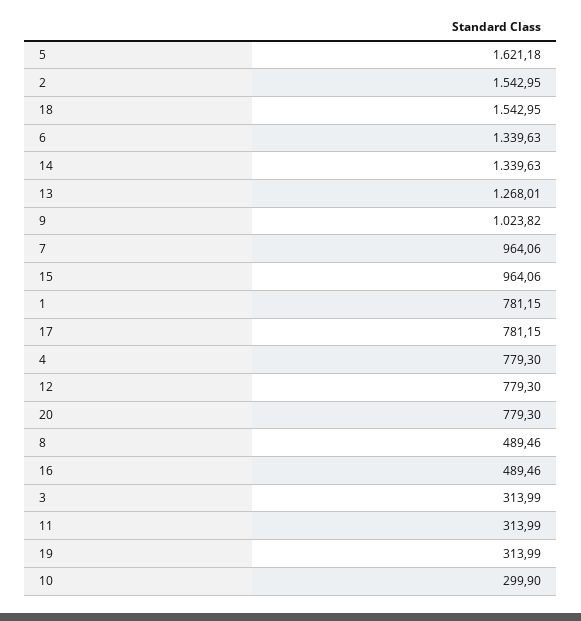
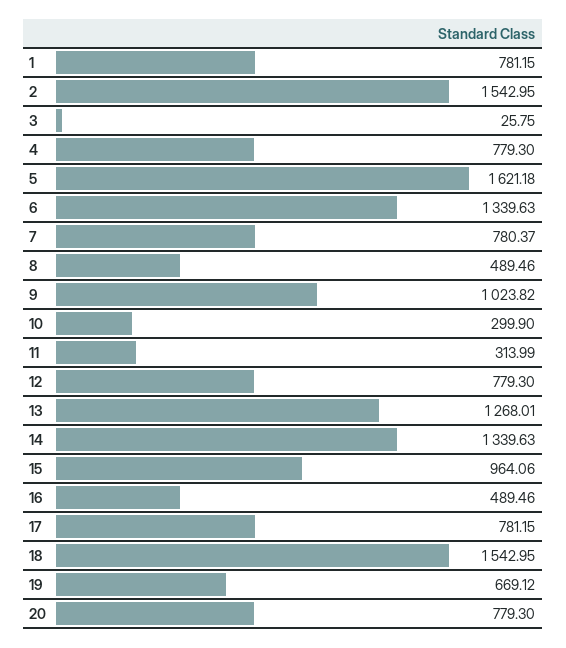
  {
    "5": 1621.18,
    "2": 1542.95,
    "18": 1542.95,
    "6": 1339.63,
    "14": 1339.63,
    "13": 1268.01,
    "9": 1023.82,
-   "7": 964.06,
+   "7": 780.37,
    "15": 964.06,
    "1": 781.15,
    "17": 781.15,
    "4": 779.3,
    "12": 779.3,
    "20": 779.3,
    "8": 489.46,
    "16": 489.46,
-   "3": 313.99,
+   "3": 25.75,
    "11": 313.99,
-   "19": 313.99,
+   "19": 669.12,
    "10": 299.9
  }

